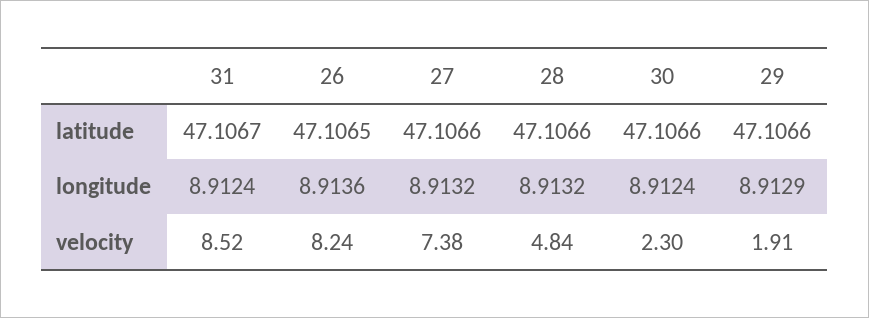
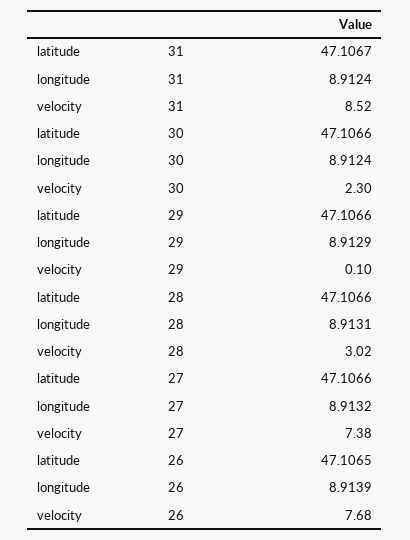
  {
    "31": {
      "latitude": 47.1067,
      "longitude": 8.9124,
      "velocity": 8.52
    },
    "26": {
      "latitude": 47.1065,
-     "longitude": 8.9136,
+     "longitude": 8.9139,
-     "velocity": 8.24
+     "velocity": 7.68
    },
    "27": {
      "latitude": 47.1066,
      "longitude": 8.9132,
      "velocity": 7.38
    },
    "28": {
      "latitude": 47.1066,
-     "longitude": 8.9132,
+     "longitude": 8.9131,
-     "velocity": 4.84
+     "velocity": 3.02
    },
    "30": {
      "latitude": 47.1066,
      "longitude": 8.9124,
      "velocity": 2.3
    },
    "29": {
      "latitude": 47.1066,
      "longitude": 8.9129,
-     "velocity": 1.91
+     "velocity": 0.1
    }
  }

